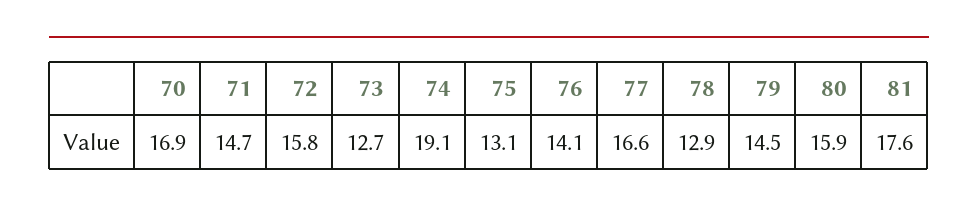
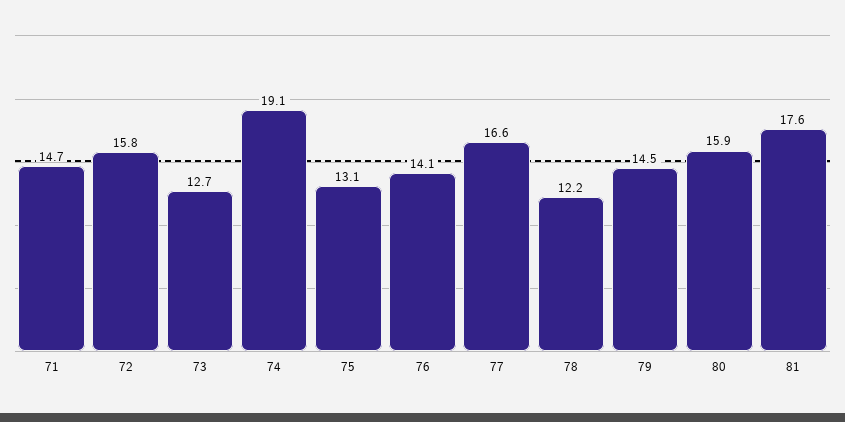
  {
-   "70": 16.9,
    "71": 14.7,
    "72": 15.8,
    "73": 12.7,
    "74": 19.1,
    "75": 13.1,
    "76": 14.1,
    "77": 16.6,
-   "78": 12.9,
+   "78": 12.2,
    "79": 14.5,
    "80": 15.9,
    "81": 17.6
  }

